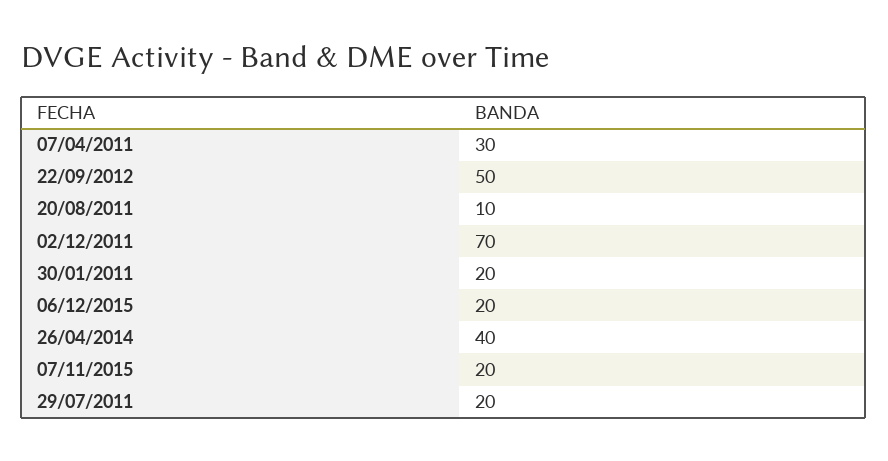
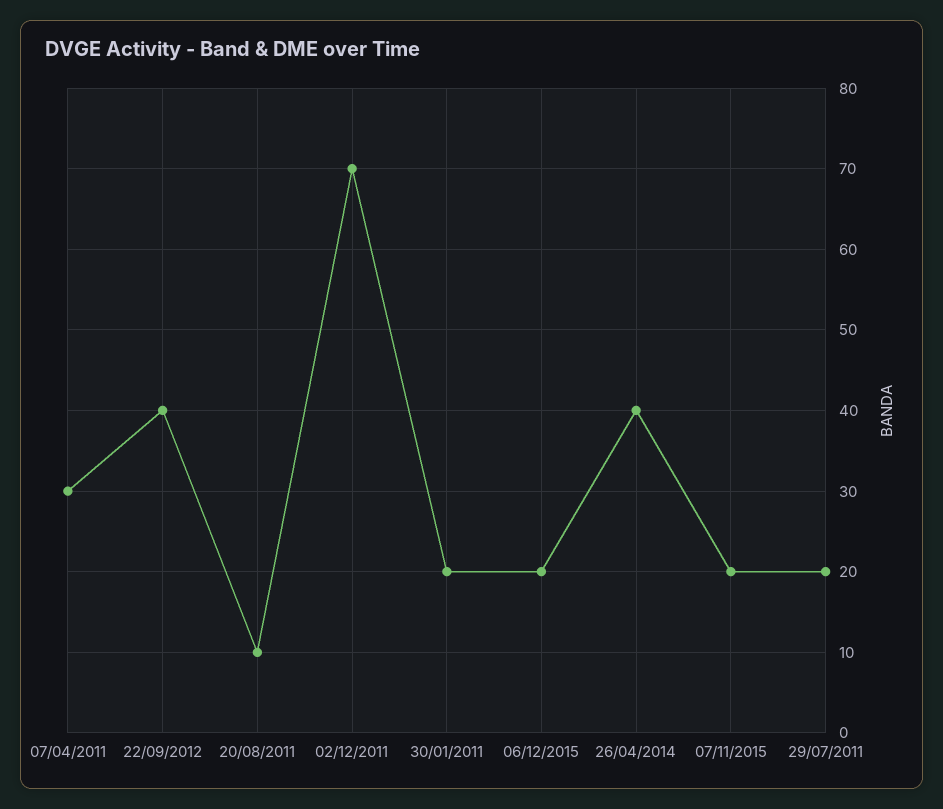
  {
    "07/04/2011": 30,
-   "22/09/2012": 50,
+   "22/09/2012": 40,
    "20/08/2011": 10,
    "02/12/2011": 70,
    "30/01/2011": 20,
    "06/12/2015": 20,
    "26/04/2014": 40,
    "07/11/2015": 20,
    "29/07/2011": 20
  }

